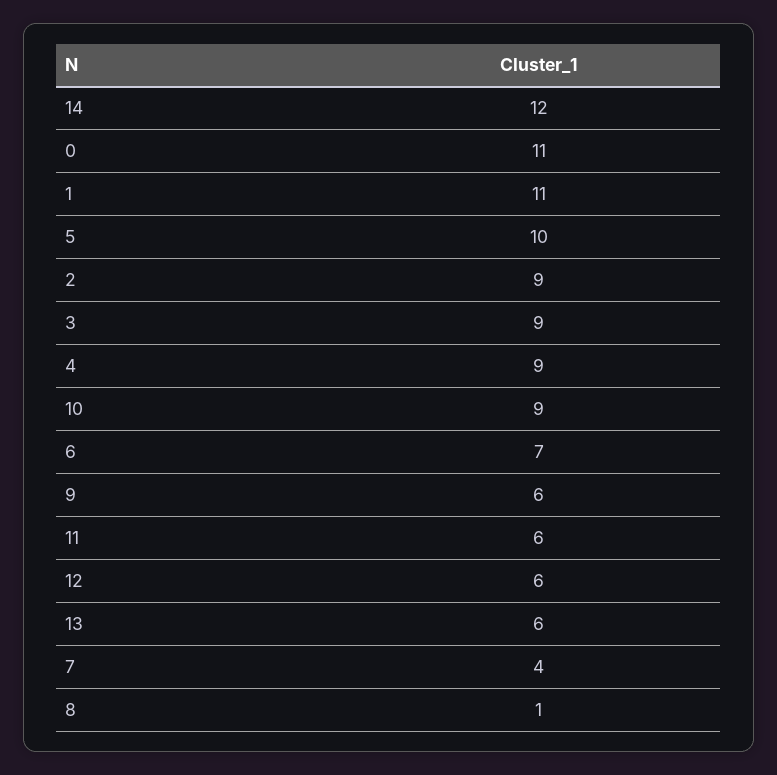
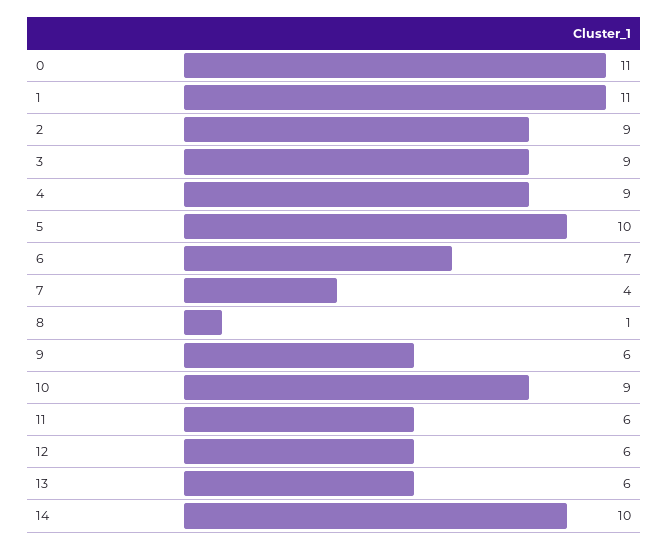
  {
-   "14": 12,
+   "14": 10,
    "0": 11,
    "1": 11,
    "5": 10,
    "2": 9,
    "3": 9,
    "4": 9,
    "10": 9,
    "6": 7,
    "9": 6,
    "11": 6,
    "12": 6,
    "13": 6,
    "7": 4,
    "8": 1
  }

